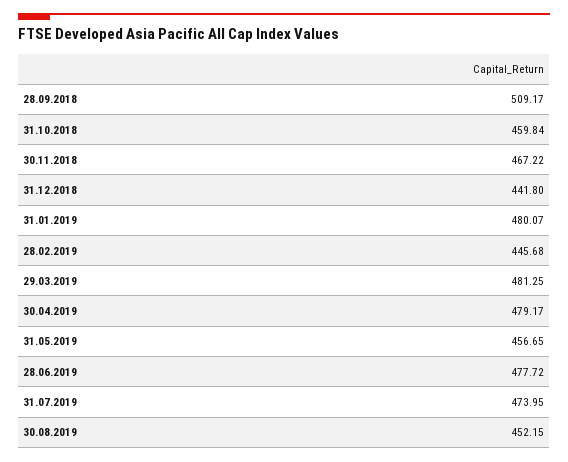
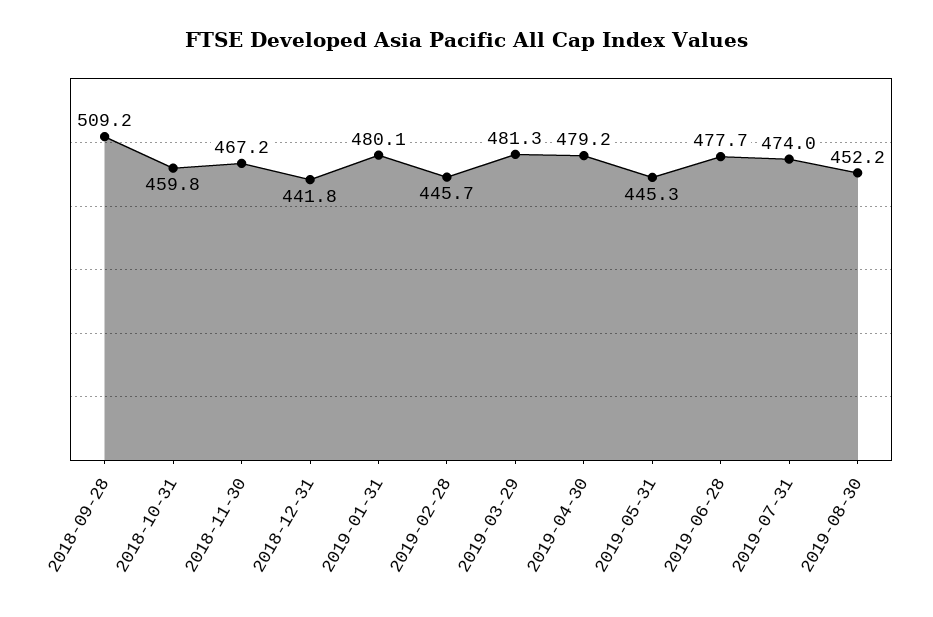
  {
    "28.09.2018": 509.17,
    "31.10.2018": 459.84,
    "30.11.2018": 467.22,
    "31.12.2018": 441.8,
    "31.01.2019": 480.07,
    "28.02.2019": 445.68,
    "29.03.2019": 481.25,
    "30.04.2019": 479.17,
-   "31.05.2019": 456.65,
+   "31.05.2019": 445.3,
    "28.06.2019": 477.72,
    "31.07.2019": 473.95,
    "30.08.2019": 452.15
  }

